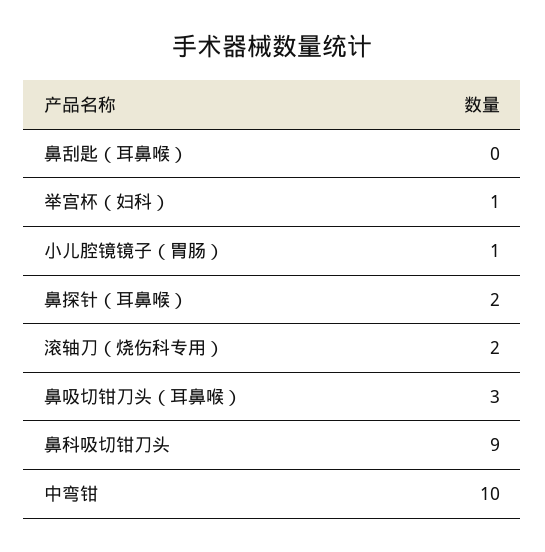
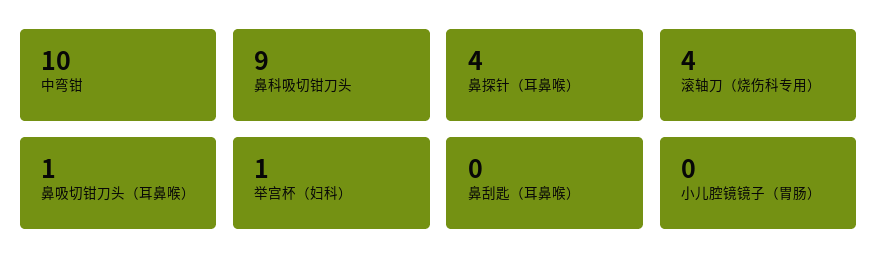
  {
    "鼻刮匙（耳鼻喉）": 0,
    "举宫杯（妇科）": 1,
-   "小儿腔镜镜子（胃肠）": 1,
+   "小儿腔镜镜子（胃肠）": 0,
-   "鼻探针（耳鼻喉）": 2,
+   "鼻探针（耳鼻喉）": 4,
-   "滚轴刀（烧伤科专用）": 2,
+   "滚轴刀（烧伤科专用）": 4,
-   "鼻吸切钳刀头（耳鼻喉）": 3,
+   "鼻吸切钳刀头（耳鼻喉）": 1,
    "鼻科吸切钳刀头": 9,
    "中弯钳": 10
  }

